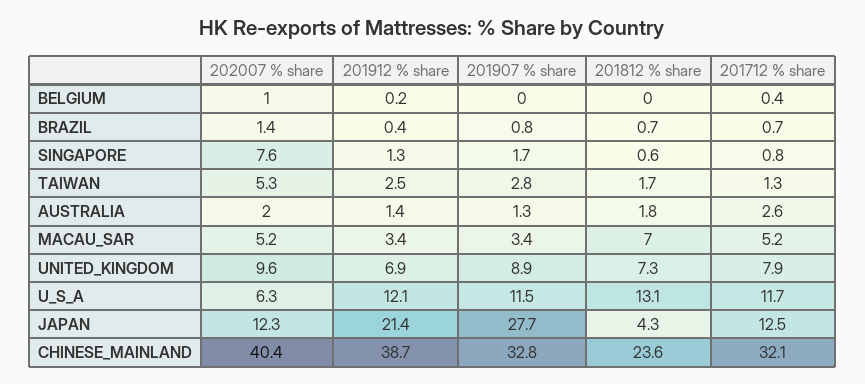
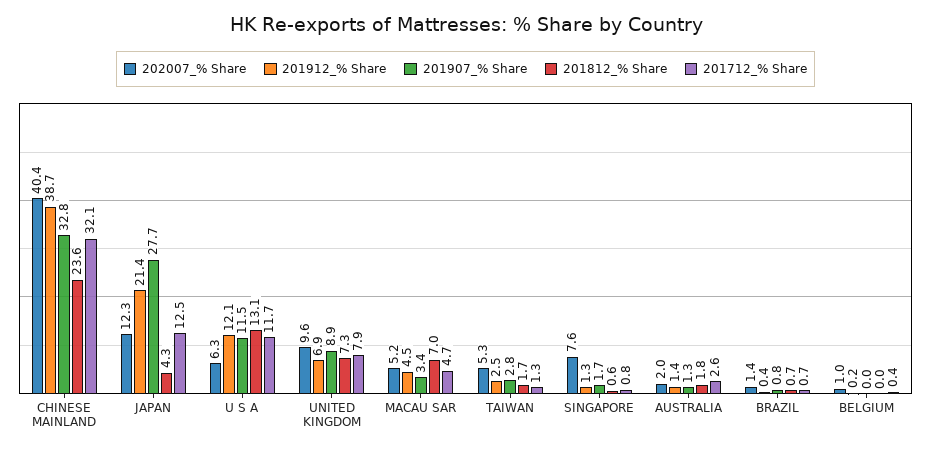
  {
    "202007 % share": {
      "BELGIUM": 1,
      "BRAZIL": 1.4,
      "SINGAPORE": 7.6,
      "TAIWAN": 5.3,
      "AUSTRALIA": 2,
      "MACAU_SAR": 5.2,
      "UNITED_KINGDOM": 9.6,
      "U_S_A": 6.3,
      "JAPAN": 12.3,
      "CHINESE_MAINLAND": 40.4
    },
    "201912 % share": {
      "BELGIUM": 0.2,
      "BRAZIL": 0.4,
      "SINGAPORE": 1.3,
      "TAIWAN": 2.5,
      "AUSTRALIA": 1.4,
-     "MACAU_SAR": 3.4,
+     "MACAU_SAR": 4.5,
      "UNITED_KINGDOM": 6.9,
      "U_S_A": 12.1,
      "JAPAN": 21.4,
      "CHINESE_MAINLAND": 38.7
    },
    "201907 % share": {
      "BELGIUM": 0,
      "BRAZIL": 0.8,
      "SINGAPORE": 1.7,
      "TAIWAN": 2.8,
      "AUSTRALIA": 1.3,
      "MACAU_SAR": 3.4,
      "UNITED_KINGDOM": 8.9,
      "U_S_A": 11.5,
      "JAPAN": 27.7,
      "CHINESE_MAINLAND": 32.8
    },
    "201812 % share": {
      "BELGIUM": 0,
      "BRAZIL": 0.7,
      "SINGAPORE": 0.6,
      "TAIWAN": 1.7,
      "AUSTRALIA": 1.8,
      "MACAU_SAR": 7,
      "UNITED_KINGDOM": 7.3,
      "U_S_A": 13.1,
      "JAPAN": 4.3,
      "CHINESE_MAINLAND": 23.6
    },
    "201712 % share": {
      "BELGIUM": 0.4,
      "BRAZIL": 0.7,
      "SINGAPORE": 0.8,
      "TAIWAN": 1.3,
      "AUSTRALIA": 2.6,
-     "MACAU_SAR": 5.2,
+     "MACAU_SAR": 4.7,
      "UNITED_KINGDOM": 7.9,
      "U_S_A": 11.7,
      "JAPAN": 12.5,
      "CHINESE_MAINLAND": 32.1
    }
  }

